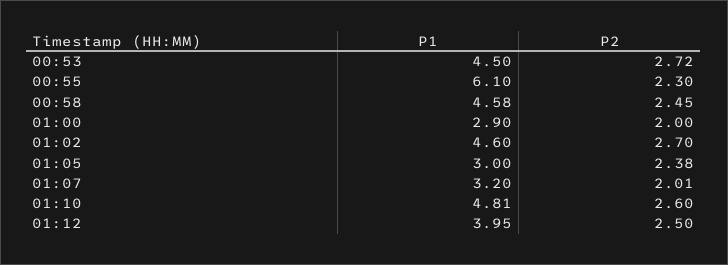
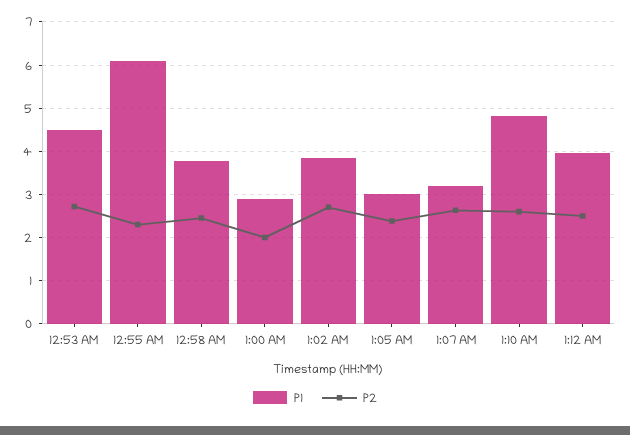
  {
    "P1": {
      "00:53": 4.5,
      "00:55": 6.1,
-     "00:58": 4.58,
+     "00:58": 3.8,
      "01:00": 2.9,
-     "01:02": 4.6,
+     "01:02": 3.8,
      "01:05": 3,
      "01:07": 3.2,
      "01:10": 4.81,
      "01:12": 3.95
    },
    "P2": {
      "00:53": 2.72,
      "00:55": 2.3,
      "00:58": 2.45,
      "01:00": 2,
      "01:02": 2.7,
      "01:05": 2.38,
-     "01:07": 2.01,
+     "01:07": 2.6,
      "01:10": 2.6,
      "01:12": 2.5
    }
  }

